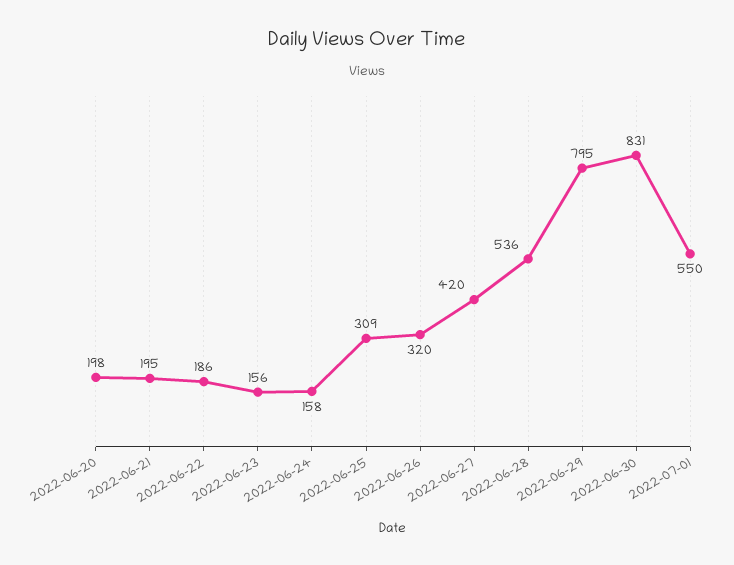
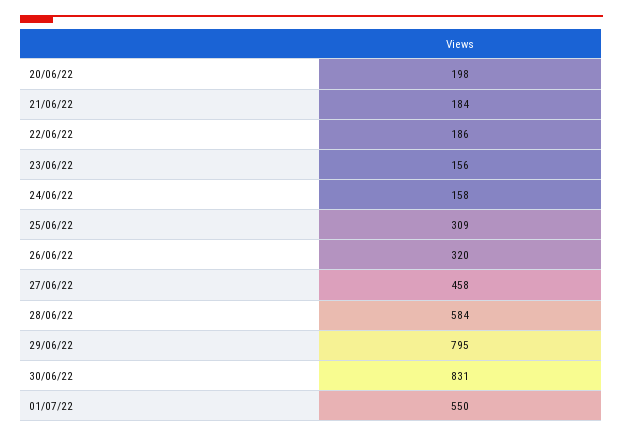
  {
    "2022-06-20": 198,
-   "2022-06-21": 195,
+   "2022-06-21": 184,
    "2022-06-22": 186,
    "2022-06-23": 156,
    "2022-06-24": 158,
    "2022-06-25": 309,
    "2022-06-26": 320,
-   "2022-06-27": 420,
+   "2022-06-27": 458,
-   "2022-06-28": 536,
+   "2022-06-28": 584,
    "2022-06-29": 795,
    "2022-06-30": 831,
    "2022-07-01": 550
  }

